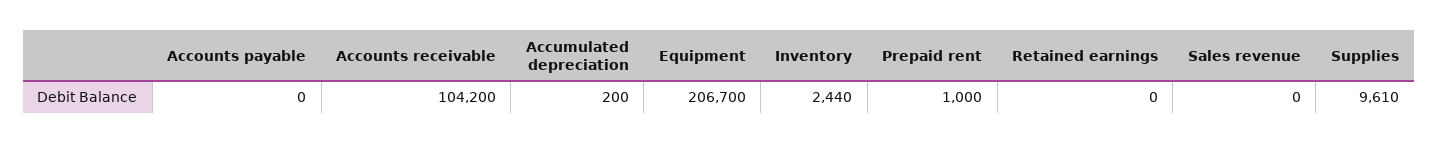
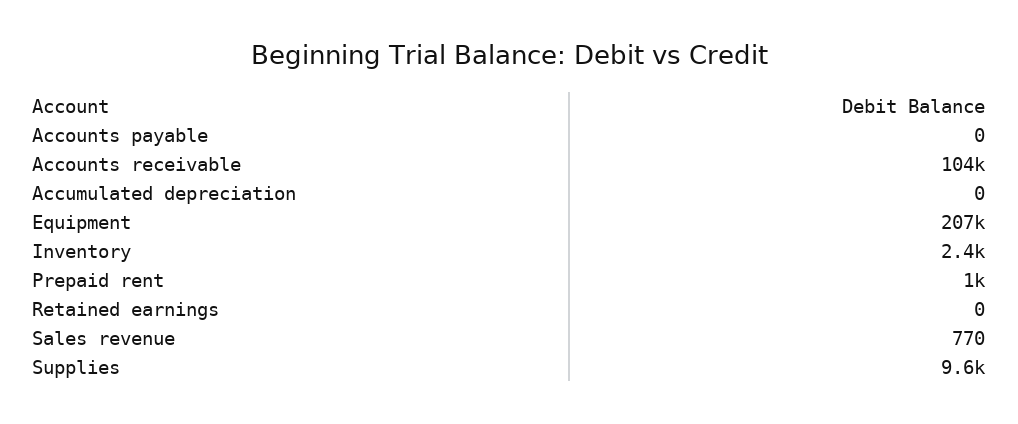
  {
    "Accounts payable": 0,
    "Accounts receivable": 104200,
-   "Accumulated depreciation": 200,
+   "Accumulated depreciation": 0,
    "Equipment": 206700,
    "Inventory": 2440,
    "Prepaid rent": 1000,
    "Retained earnings": 0,
-   "Sales revenue": 0,
+   "Sales revenue": 770,
    "Supplies": 9610
  }

